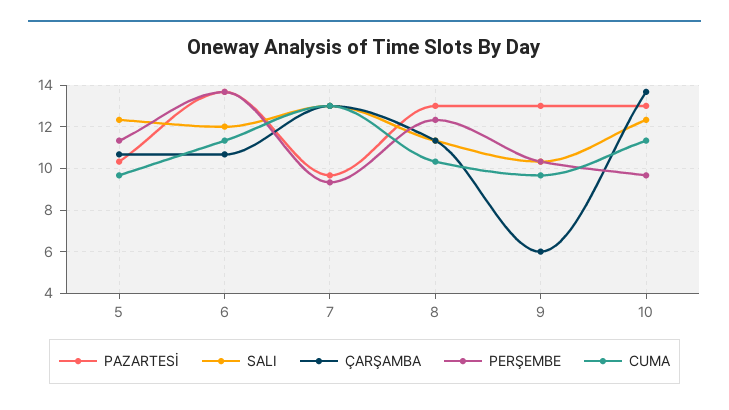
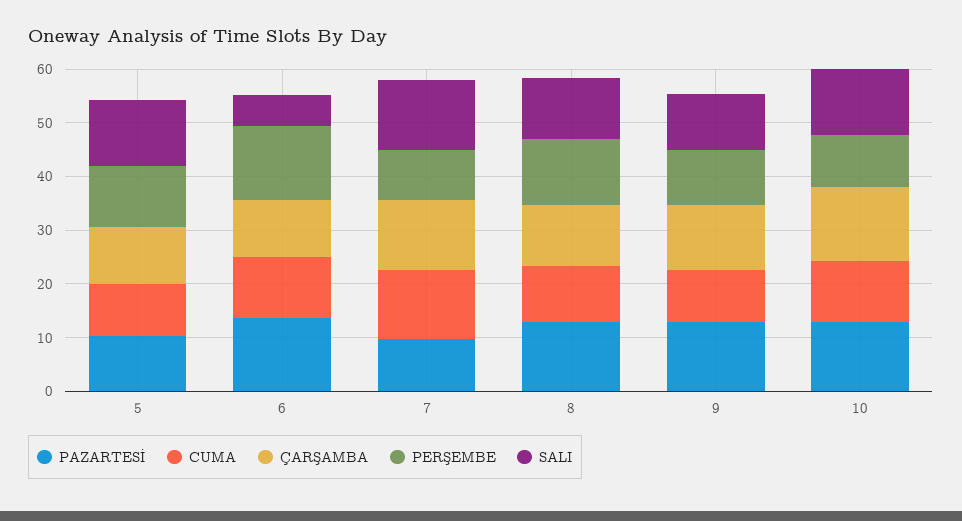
  {
    "PAZARTESİ": {
      "5": 10.5,
      "6": 13.5,
      "7": 9.5,
      "8": 13,
      "9": 13,
      "10": 13
    },
    "SALI": {
      "5": 12.5,
-     "6": 12,
+     "6": 6,
      "7": 13,
      "8": 11.5,
      "9": 10.5,
      "10": 12.5
    },
    "ÇARŞAMBA": {
      "5": 10.5,
      "6": 10.5,
      "7": 13,
      "8": 11.5,
-     "9": 6,
+     "9": 12,
      "10": 13.5
    },
    "PERŞEMBE": {
      "5": 11.5,
      "6": 13.5,
      "7": 9.5,
      "8": 12.5,
      "9": 10.5,
      "10": 9.5
    },
    "CUMA": {
      "5": 9.5,
      "6": 11.5,
      "7": 13,
      "8": 10.5,
      "9": 9.5,
      "10": 11.5
    }
  }

